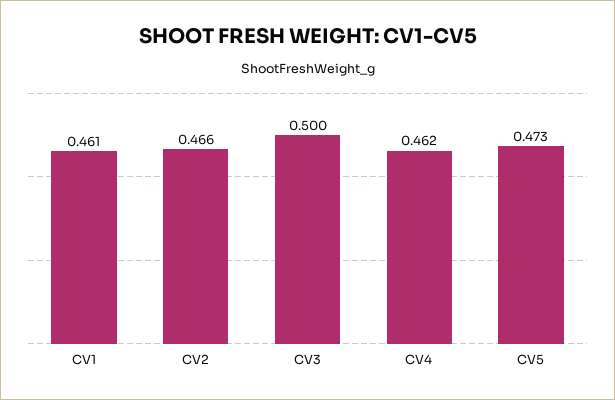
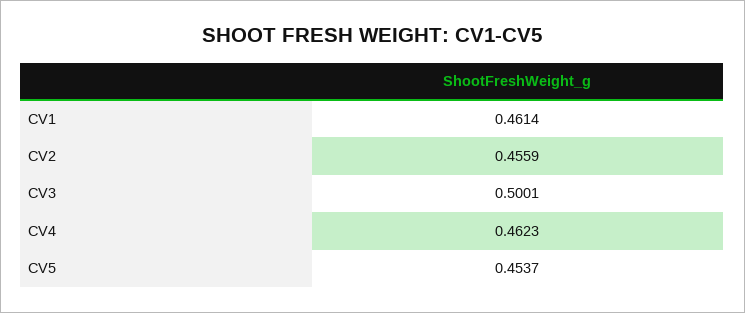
  {
    "CV1": 0.4614,
-   "CV2": 0.466,
+   "CV2": 0.4559,
    "CV3": 0.5001,
    "CV4": 0.4623,
-   "CV5": 0.473
+   "CV5": 0.4537
  }

